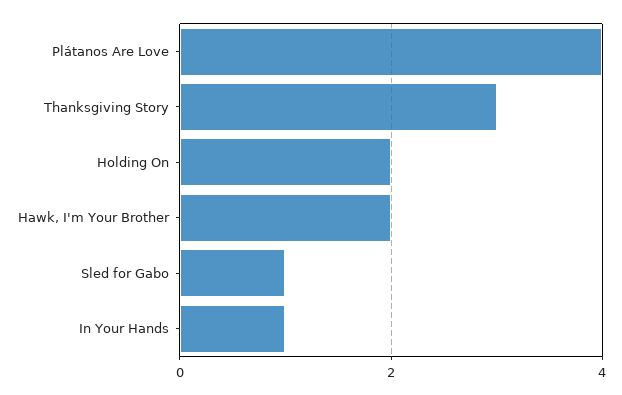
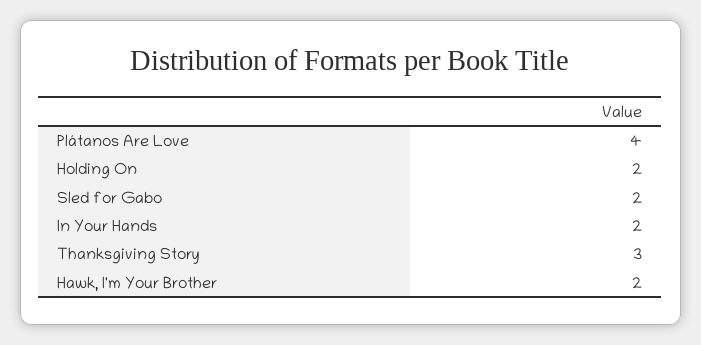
  {
    "Plátanos Are Love": 4,
    "Thanksgiving Story": 3,
    "Holding On": 2,
    "Hawk, I'm Your Brother": 2,
-   "Sled for Gabo": 1,
+   "Sled for Gabo": 2,
-   "In Your Hands": 1
+   "In Your Hands": 2
  }

